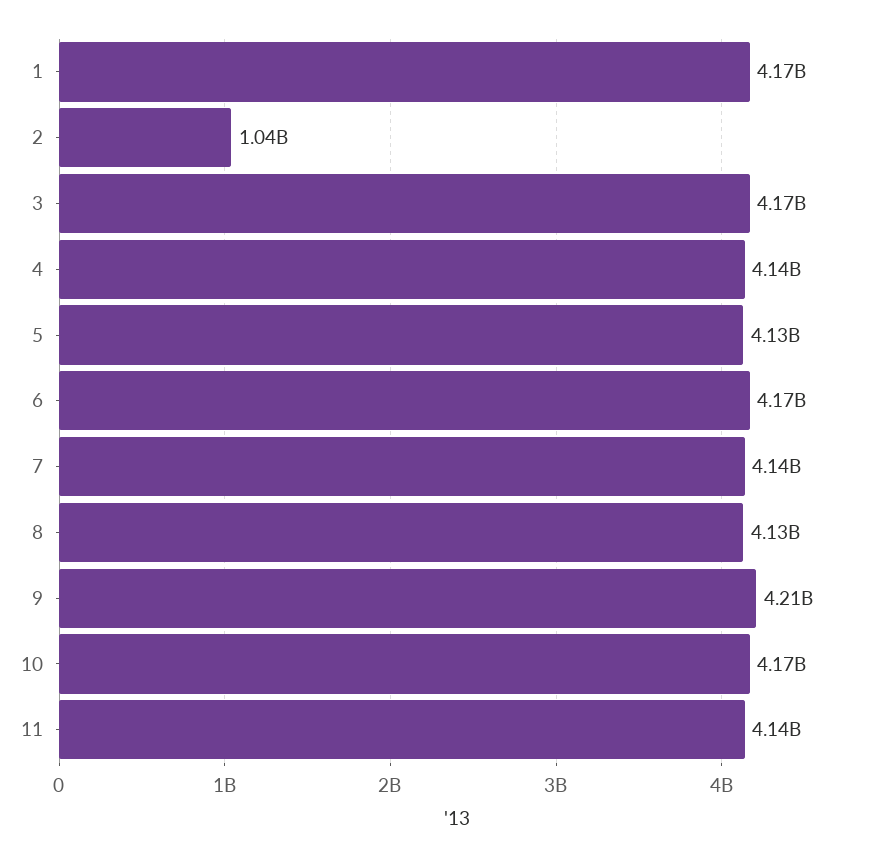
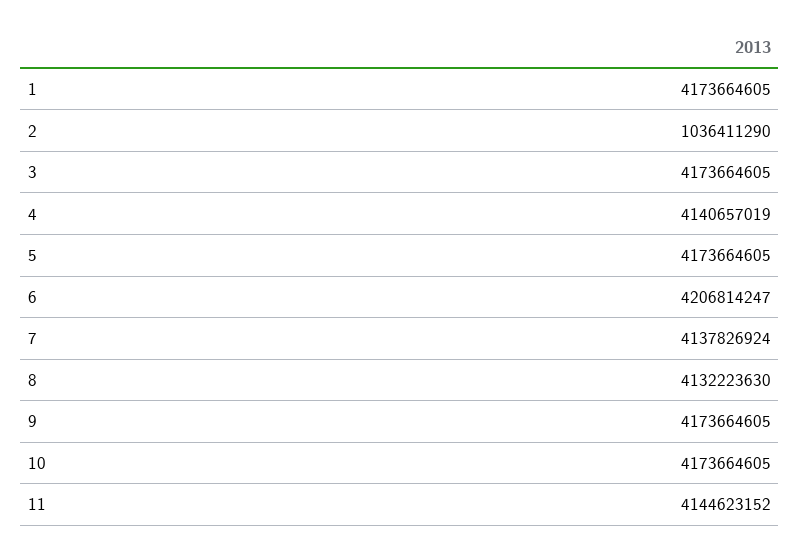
  {
    "1": 4173664605,
    "2": 1036411290,
    "3": 4173664605,
    "4": 4140657019,
-   "5": 4130000000,
+   "5": 4173664605,
-   "6": 4170000000,
+   "6": 4206814247,
    "7": 4137826924,
    "8": 4132223630,
-   "9": 4210000000,
+   "9": 4173664605,
    "10": 4173664605,
    "11": 4144623152
  }

